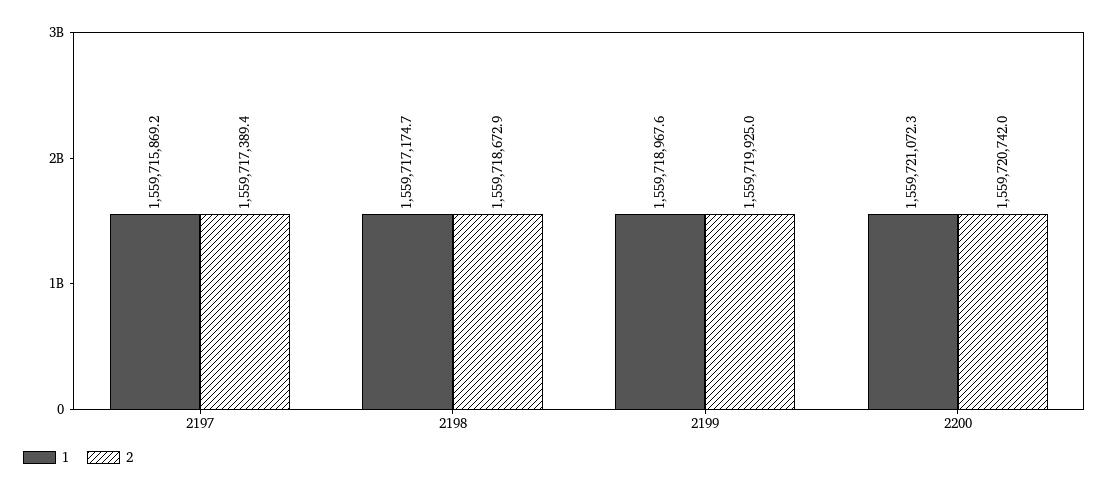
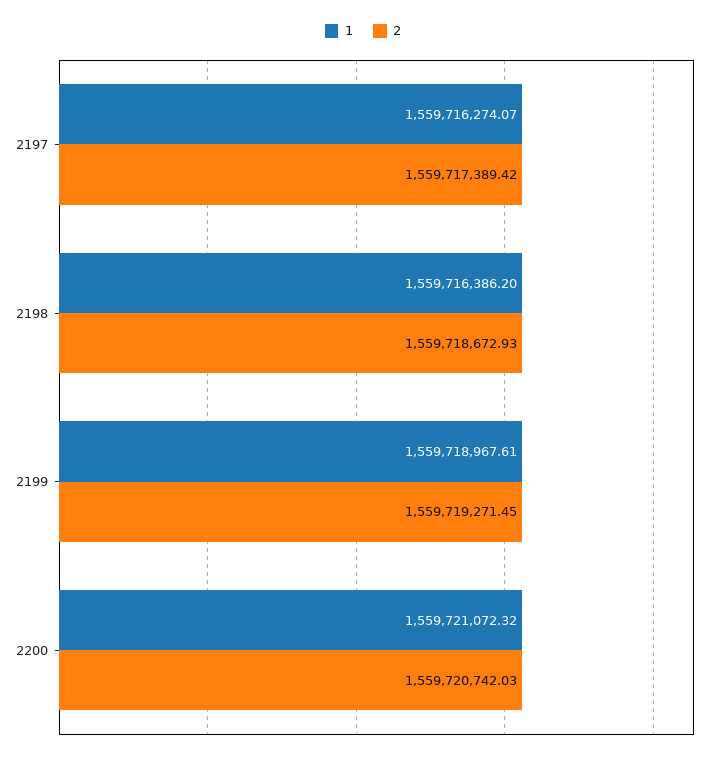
  {
    "1": {
-     "2197": 1559715869.2,
+     "2197": 1559716274.07,
-     "2198": 1559717174.7,
+     "2198": 1559716386.2,
      "2199": 1559718967.61,
      "2200": 1559721072.32
    },
    "2": {
      "2197": 1559717389.42,
      "2198": 1559718672.93,
-     "2199": 1559719925,
+     "2199": 1559719271.45,
      "2200": 1559720742.03
    }
  }

